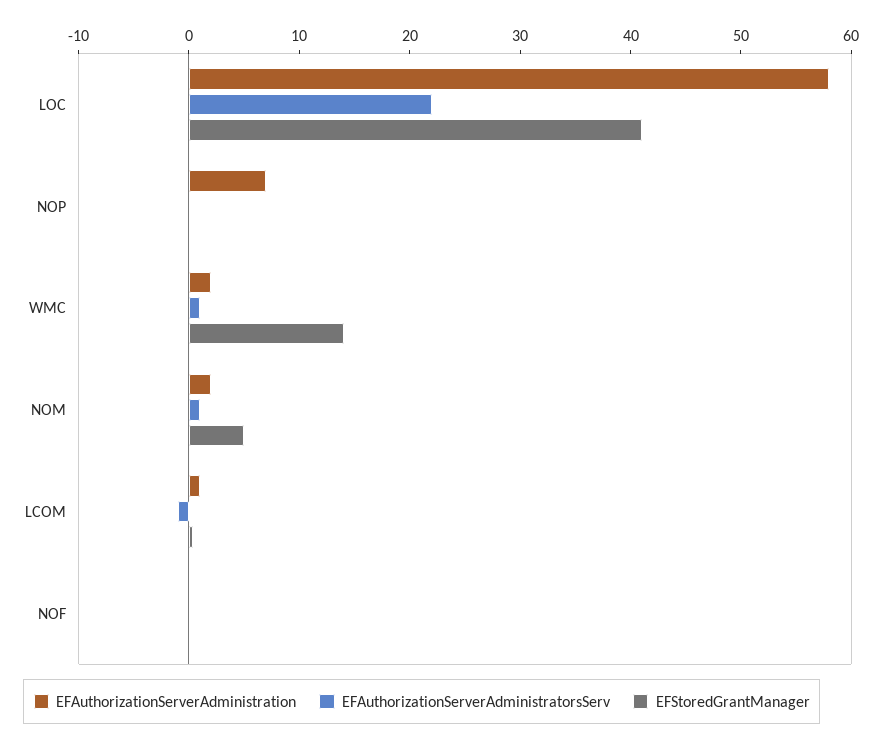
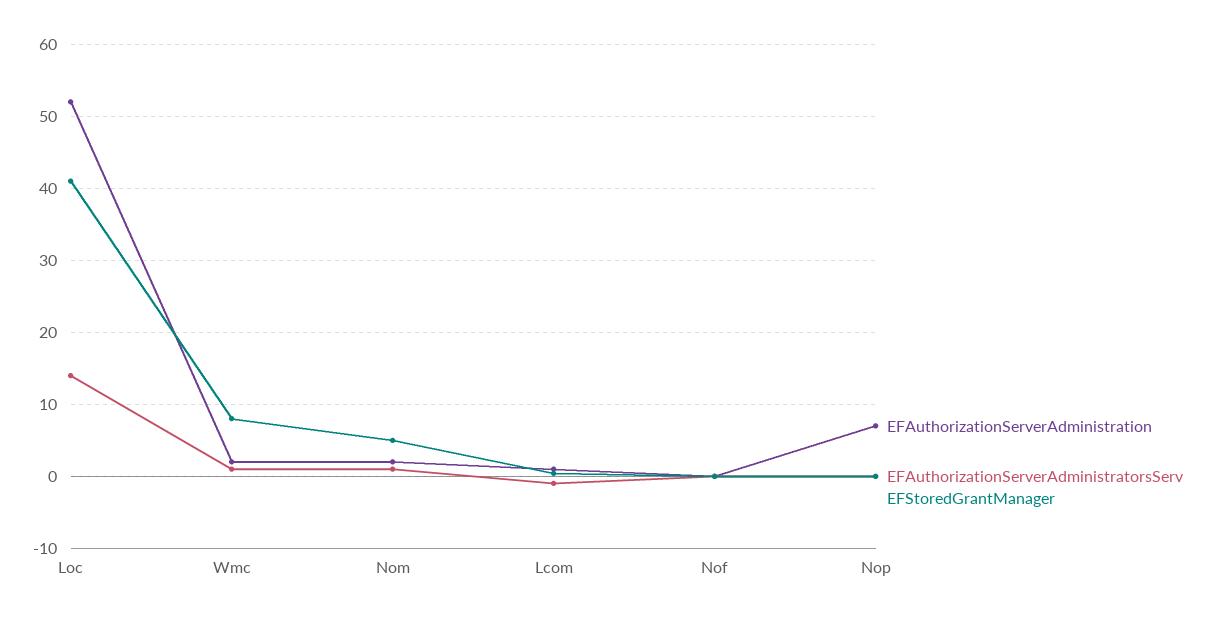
  {
    "EFAuthorizationServerAdministration": {
-     "LOC": 58,
+     "LOC": 52,
      "NOP": 7,
      "WMC": 2,
      "NOM": 2,
      "LCOM": 1,
      "NOF": 0
    },
    "EFAuthorizationServerAdministratorsServ": {
-     "LOC": 22,
+     "LOC": 14,
      "NOP": 0,
      "WMC": 1,
      "NOM": 1,
      "LCOM": -1,
      "NOF": 0
    },
    "EFStoredGrantManager": {
      "LOC": 41,
      "NOP": 0,
-     "WMC": 14,
+     "WMC": 8,
      "NOM": 5,
      "LCOM": 0,
      "NOF": 0
    }
  }

